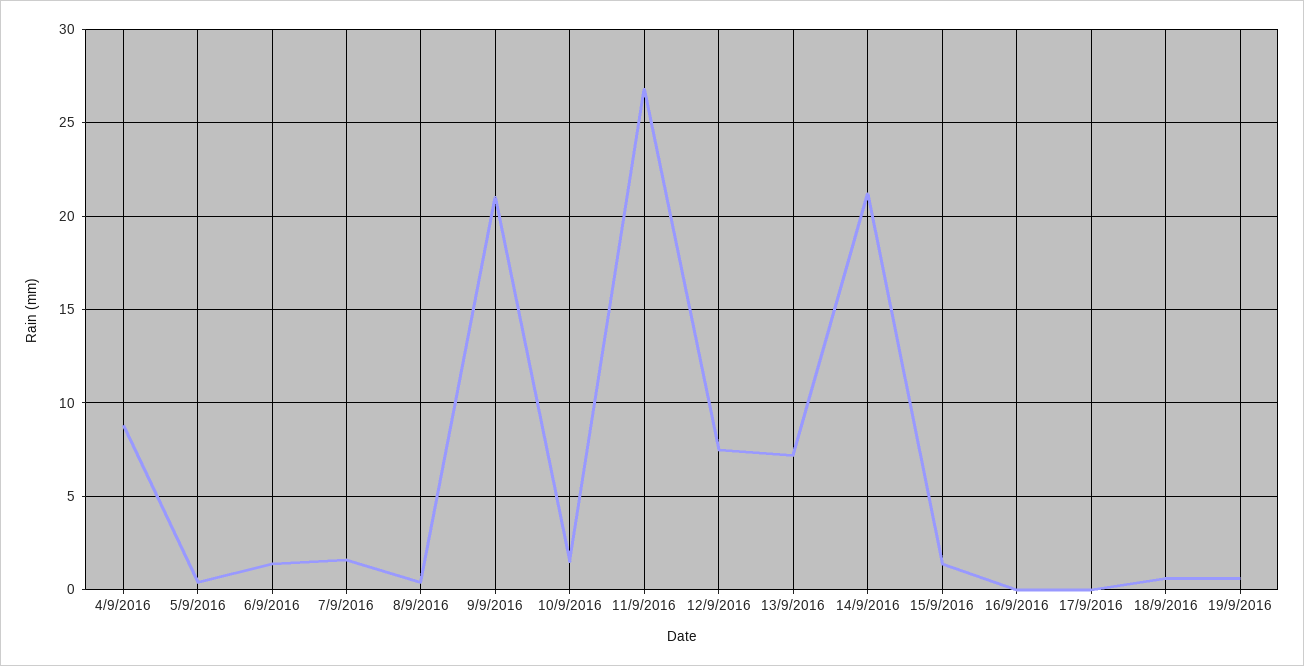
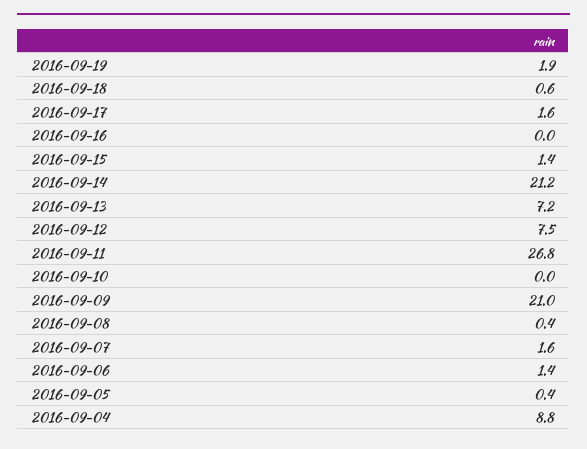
  {
    "4/9/2016": 8.8,
    "5/9/2016": 0.4,
    "6/9/2016": 1.4,
    "7/9/2016": 1.6,
    "8/9/2016": 0.4,
    "9/9/2016": 21,
-   "10/9/2016": 1.5,
+   "10/9/2016": 0,
    "11/9/2016": 26.8,
    "12/9/2016": 7.5,
    "13/9/2016": 7.2,
    "14/9/2016": 21.2,
    "15/9/2016": 1.4,
    "16/9/2016": 0,
-   "17/9/2016": 0,
+   "17/9/2016": 1.6,
    "18/9/2016": 0.6,
-   "19/9/2016": 0.5
+   "19/9/2016": 1.9
  }

